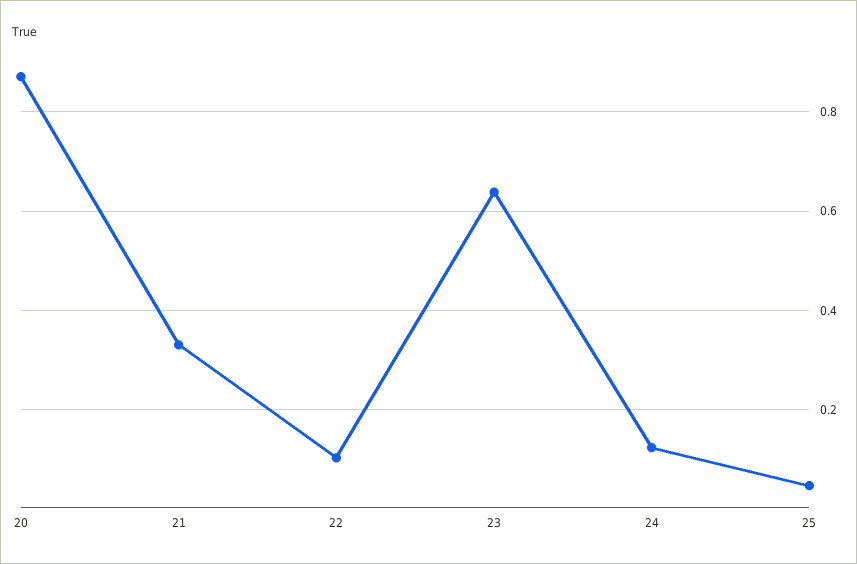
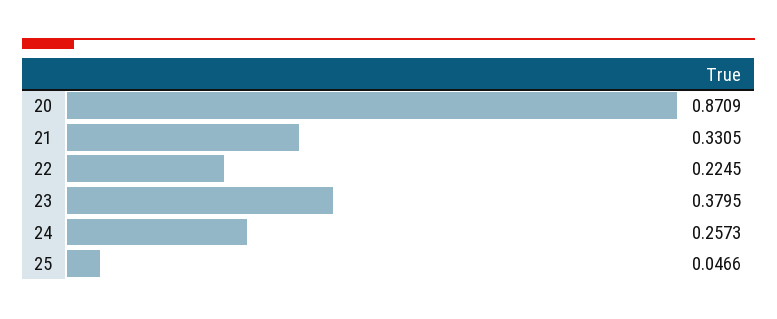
  {
    "20": 0.8709,
    "21": 0.3305,
-   "22": 0.1,
+   "22": 0.2245,
-   "23": 0.64,
+   "23": 0.3795,
-   "24": 0.12,
+   "24": 0.2573,
    "25": 0.0466
  }

